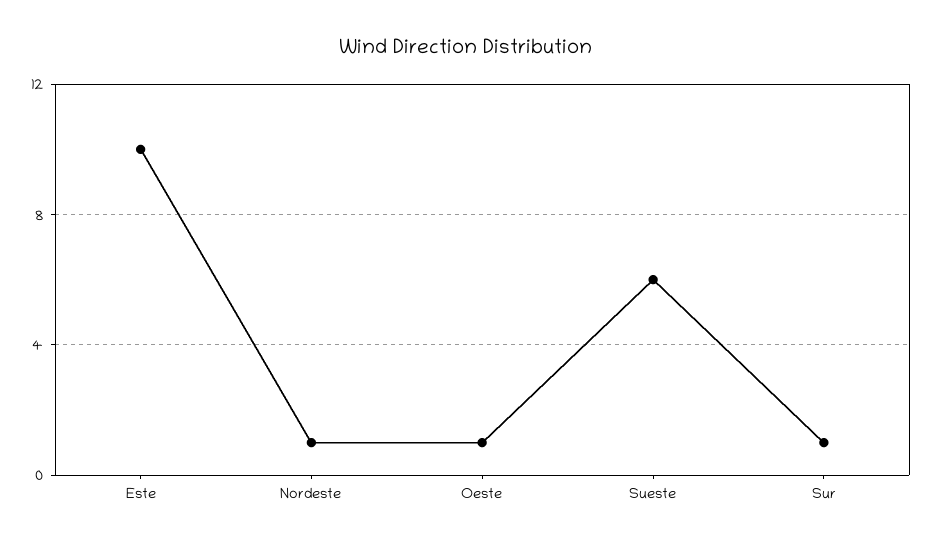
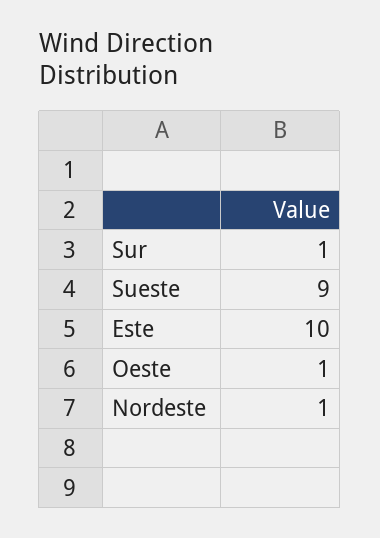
  {
    "Este": 10,
    "Nordeste": 1,
    "Oeste": 1,
-   "Sueste": 6,
+   "Sueste": 9,
    "Sur": 1
  }

